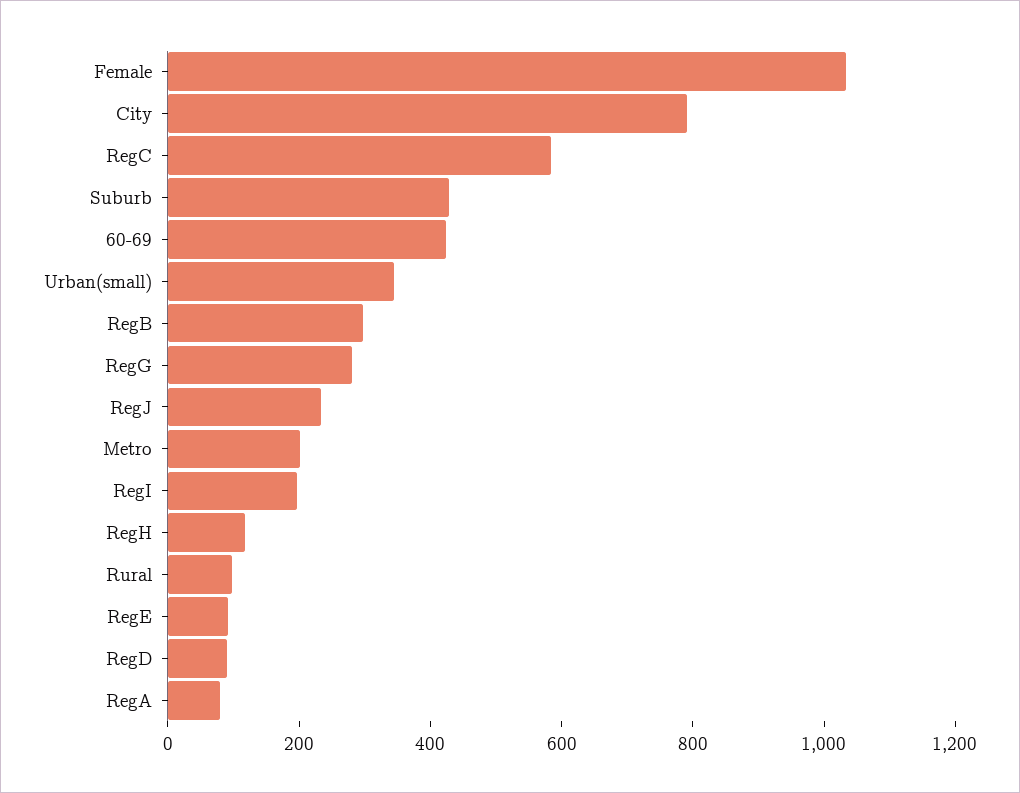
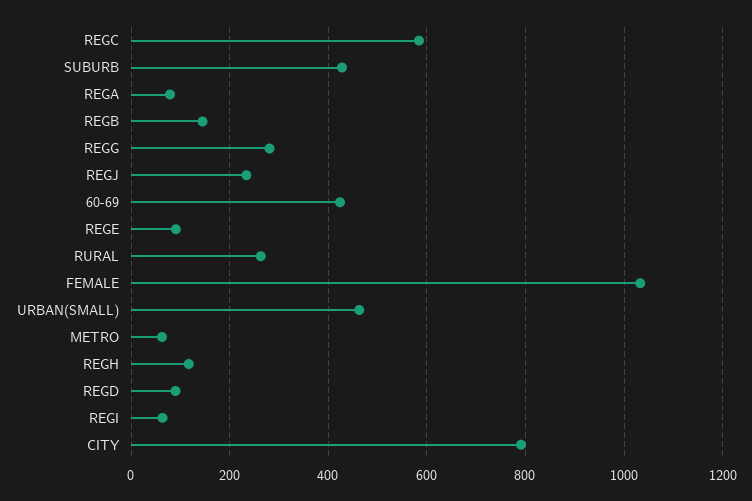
  {
    "Female": 1040,
    "City": 800,
    "RegC": 580,
    "Suburb": 420,
    "60-69": 420,
-   "Urban(small)": 350,
+   "Urban(small)": 460,
-   "RegB": 300,
+   "RegB": 140,
    "RegG": 280,
    "RegJ": 240,
-   "Metro": 200,
+   "Metro": 60,
-   "RegI": 200,
+   "RegI": 60,
    "RegH": 120,
-   "Rural": 100,
+   "Rural": 260,
    "RegE": 100,
    "RegD": 100,
    "RegA": 80
  }

